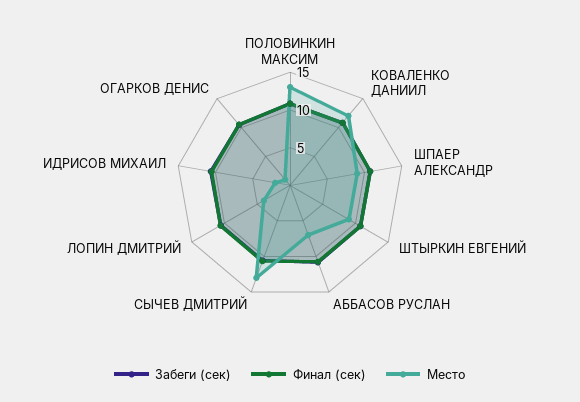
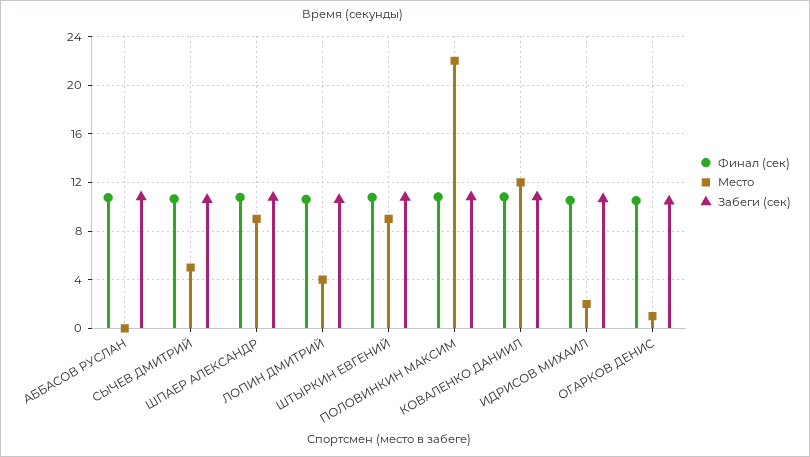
  {
    "Забеги (сек)": {
      "ПОЛОВИНКИН МАКСИМ": 11,
      "КОВАЛЕНКО ДАНИИЛ": 11,
      "ШПАЕР АЛЕКСАНДР": 11,
      "ШТЫРКИН ЕВГЕНИЙ": 11,
      "АББАСОВ РУСЛАН": 11,
      "СЫЧЕВ ДМИТРИЙ": 10.5,
      "ЛОПИН ДМИТРИЙ": 10.5,
      "ИДРИСОВ МИХАИЛ": 10.5,
      "ОГАРКОВ ДЕНИС": 10.5
    },
    "Финал (сек)": {
      "ПОЛОВИНКИН МАКСИМ": 11,
      "КОВАЛЕНКО ДАНИИЛ": 11,
      "ШПАЕР АЛЕКСАНДР": 11,
      "ШТЫРКИН ЕВГЕНИЙ": 11,
      "АББАСОВ РУСЛАН": 10.5,
      "СЫЧЕВ ДМИТРИЙ": 10.5,
      "ЛОПИН ДМИТРИЙ": 10.5,
      "ИДРИСОВ МИХАИЛ": 10.5,
      "ОГАРКОВ ДЕНИС": 10.5
    },
    "Место": {
-     "ПОЛОВИНКИН МАКСИМ": 12.5,
+     "ПОЛОВИНКИН МАКСИМ": 22,
      "КОВАЛЕНКО ДАНИИЛ": 12,
      "ШПАЕР АЛЕКСАНДР": 9,
      "ШТЫРКИН ЕВГЕНИЙ": 9,
-     "АББАСОВ РУСЛАН": 7.5,
+     "АББАСОВ РУСЛАН": 0,
-     "СЫЧЕВ ДМИТРИЙ": 12.5,
+     "СЫЧЕВ ДМИТРИЙ": 5,
      "ЛОПИН ДМИТРИЙ": 4,
      "ИДРИСОВ МИХАИЛ": 2,
      "ОГАРКОВ ДЕНИС": 1
    }
  }

